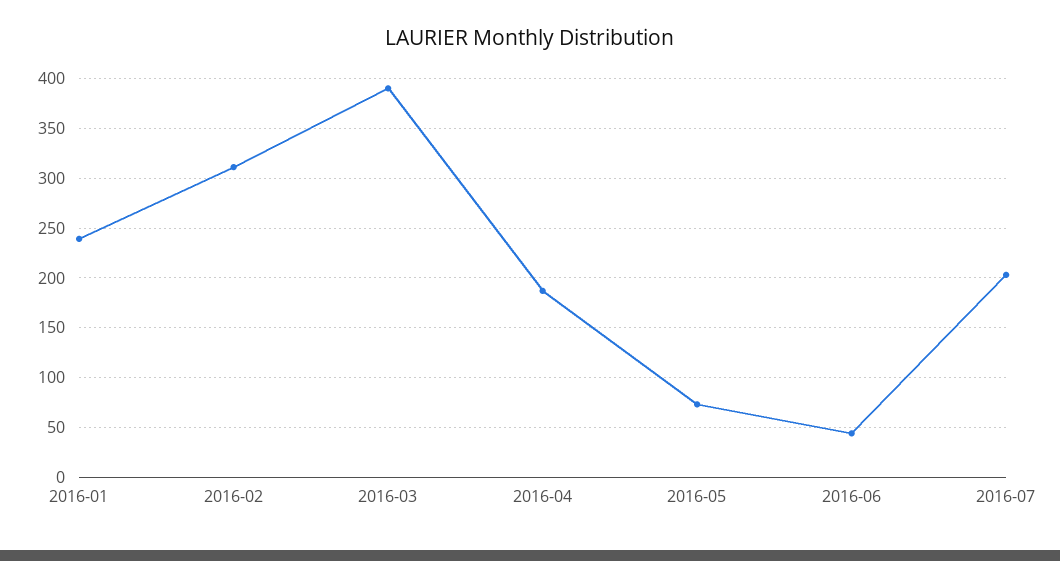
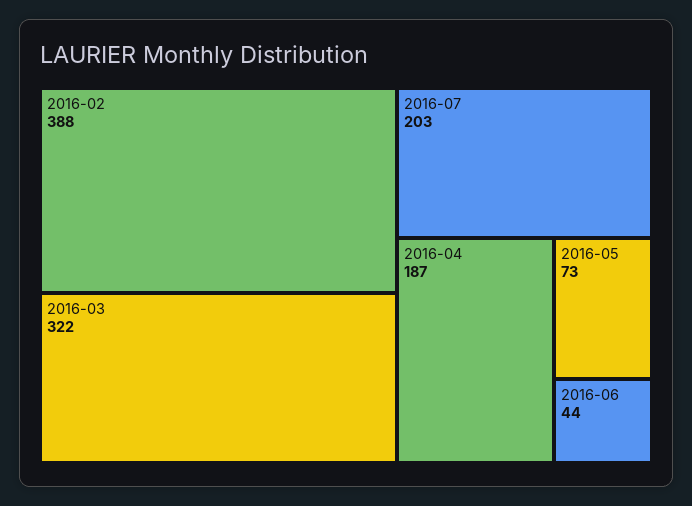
  {
-   "2016-01": 240,
-   "2016-02": 310,
+   "2016-02": 388,
-   "2016-03": 390,
+   "2016-03": 322,
    "2016-04": 187,
    "2016-05": 73,
    "2016-06": 44,
    "2016-07": 203
  }

